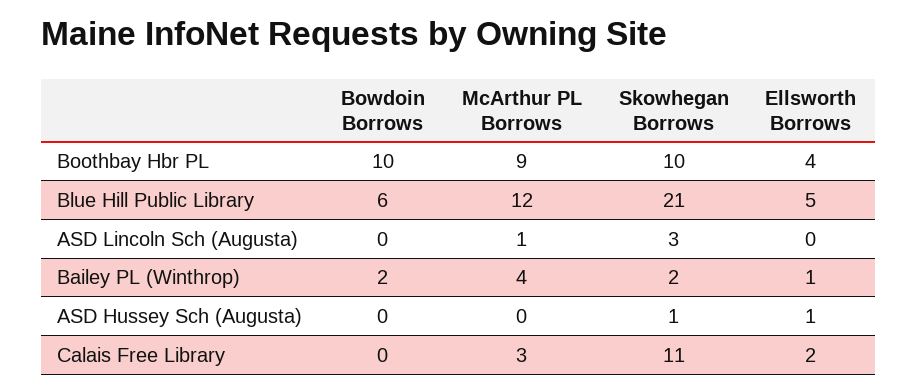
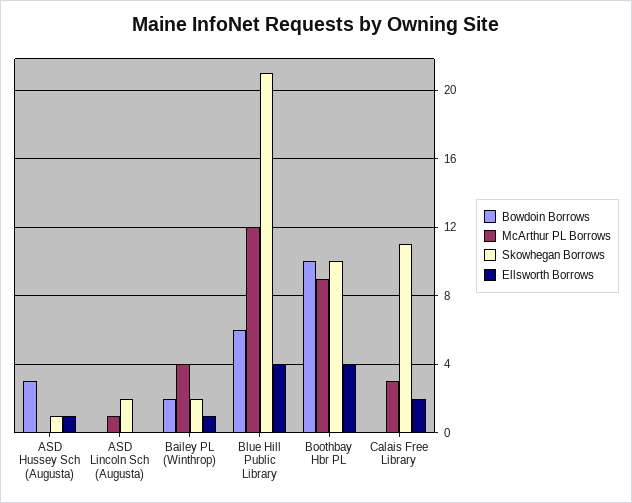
  {
    "Bowdoin Borrows": {
      "Boothbay Hbr PL": 10,
      "Blue Hill Public Library": 6,
      "ASD Lincoln Sch (Augusta)": 0,
      "Bailey PL (Winthrop)": 2,
-     "ASD Hussey Sch (Augusta)": 0,
+     "ASD Hussey Sch (Augusta)": 3,
      "Calais Free Library": 0
    },
    "McArthur PL Borrows": {
      "Boothbay Hbr PL": 9,
      "Blue Hill Public Library": 12,
      "ASD Lincoln Sch (Augusta)": 1,
      "Bailey PL (Winthrop)": 4,
      "ASD Hussey Sch (Augusta)": 0,
      "Calais Free Library": 3
    },
    "Skowhegan Borrows": {
      "Boothbay Hbr PL": 10,
      "Blue Hill Public Library": 21,
-     "ASD Lincoln Sch (Augusta)": 3,
+     "ASD Lincoln Sch (Augusta)": 2,
      "Bailey PL (Winthrop)": 2,
      "ASD Hussey Sch (Augusta)": 1,
      "Calais Free Library": 11
    },
    "Ellsworth Borrows": {
      "Boothbay Hbr PL": 4,
-     "Blue Hill Public Library": 5,
+     "Blue Hill Public Library": 4,
      "ASD Lincoln Sch (Augusta)": 0,
      "Bailey PL (Winthrop)": 1,
      "ASD Hussey Sch (Augusta)": 1,
      "Calais Free Library": 2
    }
  }

